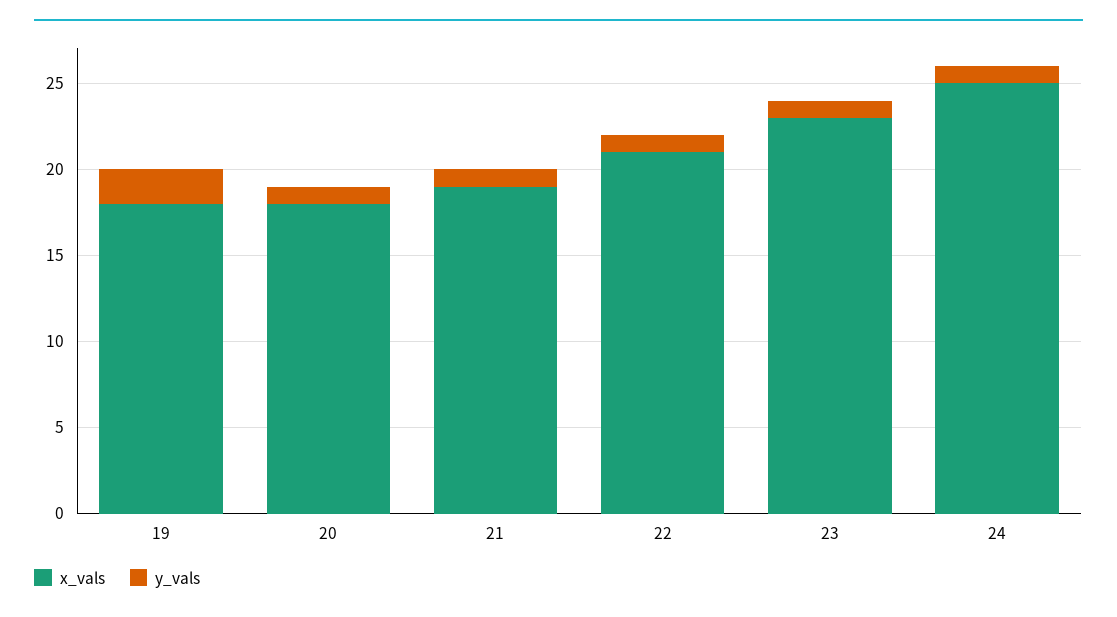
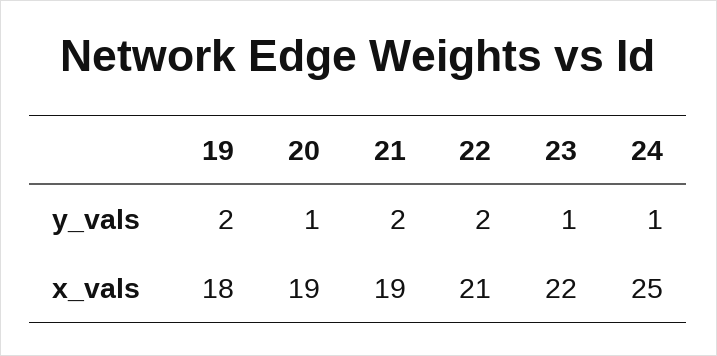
  {
    "x_vals": {
      "19": 18,
-     "20": 18,
+     "20": 19,
      "21": 19,
      "22": 21,
-     "23": 23,
+     "23": 22,
      "24": 25
    },
    "y_vals": {
      "19": 2,
      "20": 1,
-     "21": 1,
+     "21": 2,
-     "22": 1,
+     "22": 2,
      "23": 1,
      "24": 1
    }
  }

